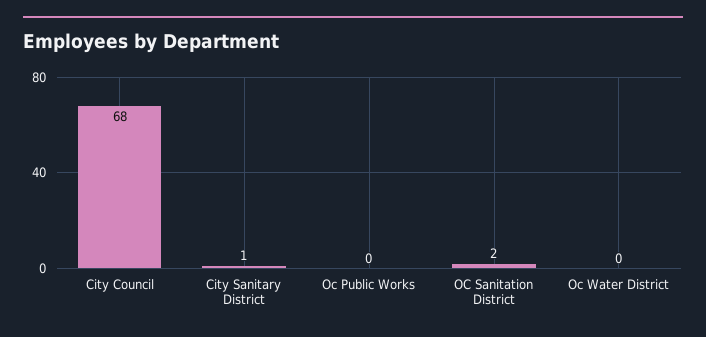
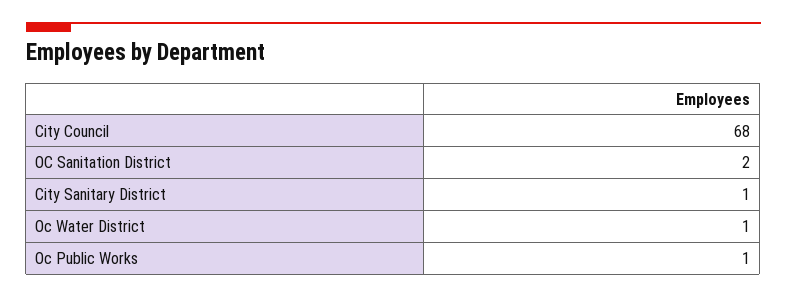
  {
    "City Council": 68,
    "City Sanitary District": 1,
-   "Oc Public Works": 0,
+   "Oc Public Works": 1,
    "OC Sanitation District": 2,
-   "Oc Water District": 0
+   "Oc Water District": 1
  }

